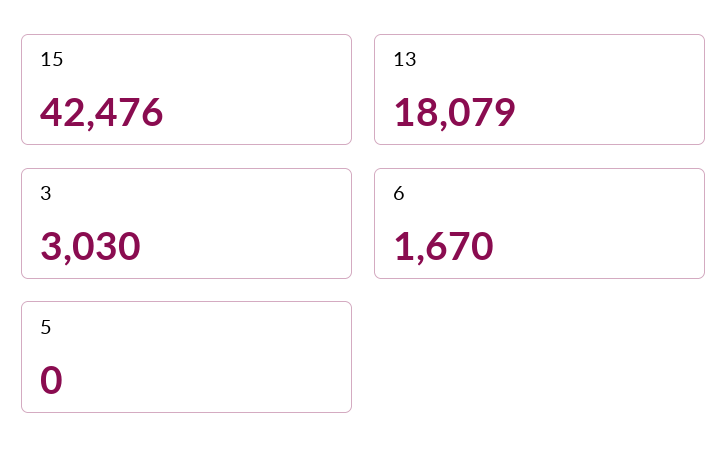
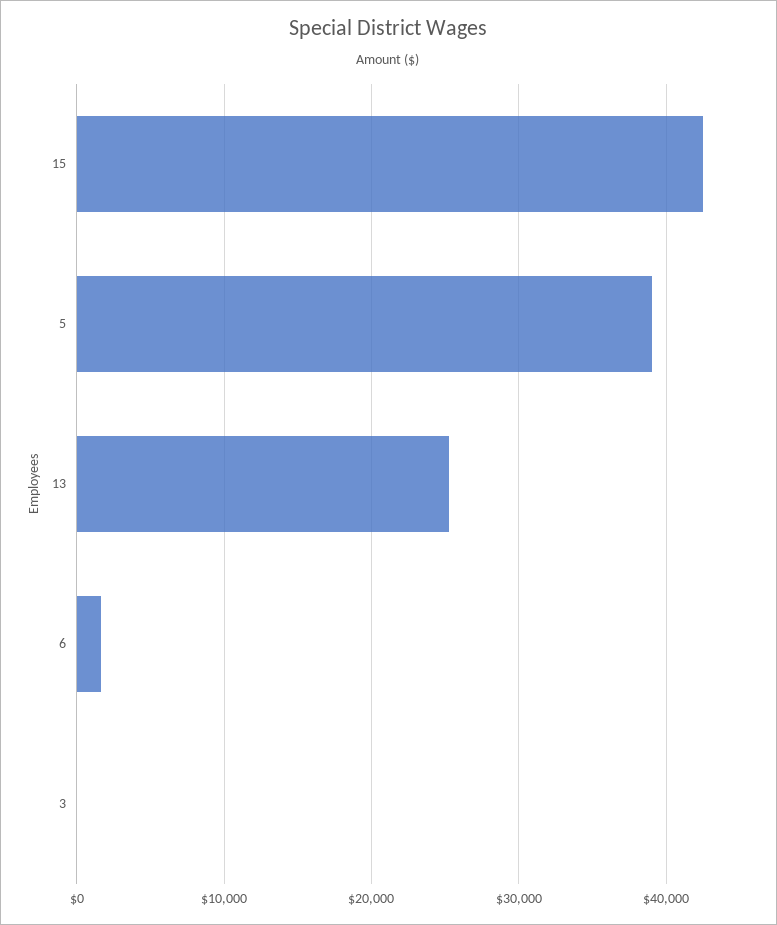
  {
    "15": 42476,
-   "13": 18079,
+   "13": 25000,
-   "3": 3030,
+   "3": 0,
    "6": 1670,
-   "5": 0
+   "5": 39000
  }

